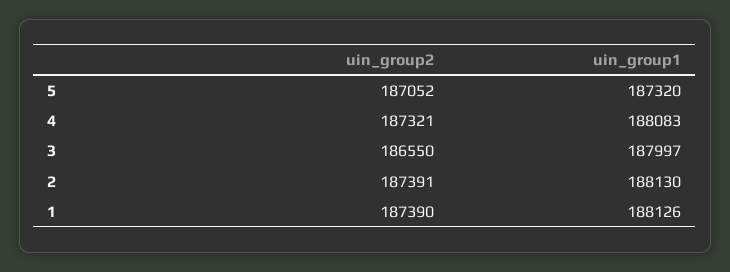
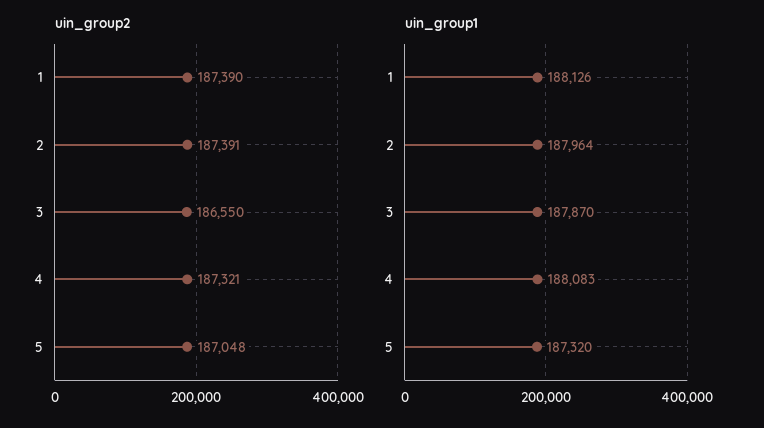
  {
    "uin_group2": {
-     "5": 187052,
+     "5": 187048,
      "4": 187321,
      "3": 186550,
      "2": 187391,
      "1": 187390
    },
    "uin_group1": {
      "5": 187320,
      "4": 188083,
-     "3": 187997,
+     "3": 187870,
-     "2": 188130,
+     "2": 187964,
      "1": 188126
    }
  }

